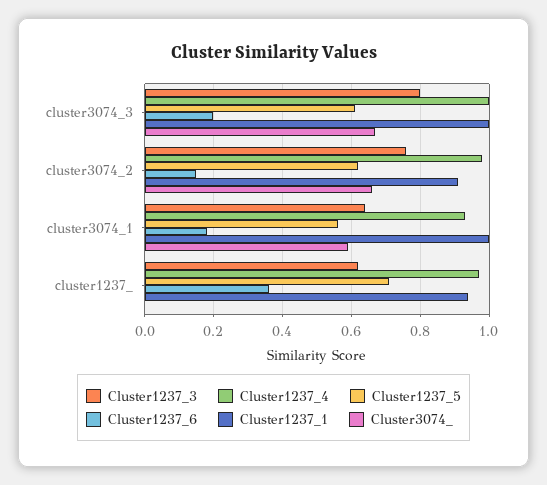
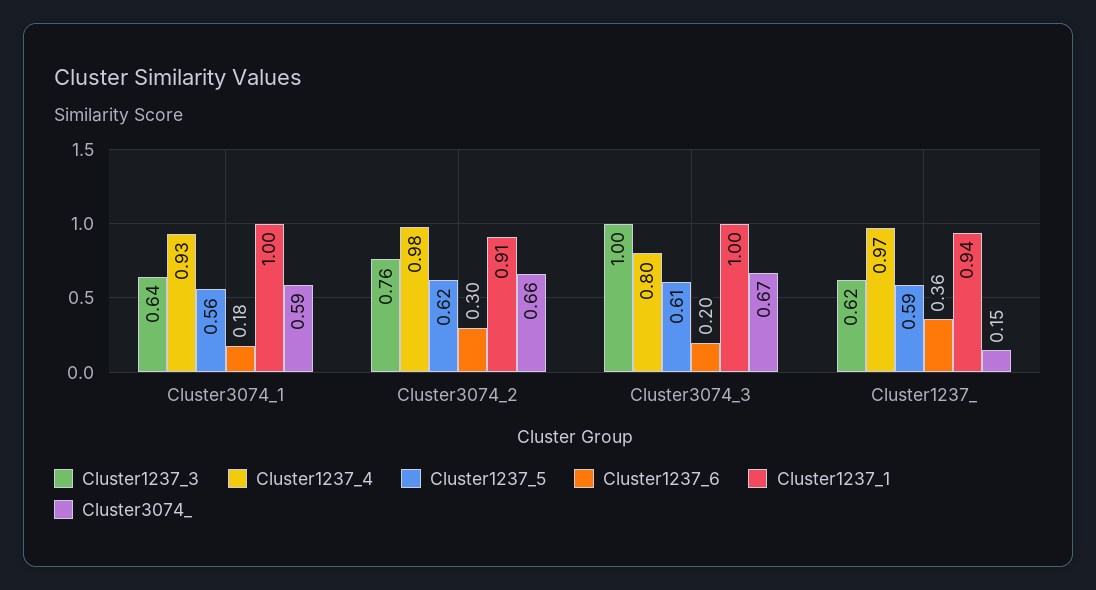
  {
    "Cluster1237_3": {
-     "cluster3074_3": 0.8,
+     "cluster3074_3": 1,
      "cluster3074_2": 0.76,
      "cluster3074_1": 0.64,
      "cluster1237_": 0.62
    },
    "Cluster1237_4": {
-     "cluster3074_3": 1,
+     "cluster3074_3": 0.8,
      "cluster3074_2": 0.98,
      "cluster3074_1": 0.93,
      "cluster1237_": 0.97
    },
    "Cluster1237_5": {
      "cluster3074_3": 0.61,
      "cluster3074_2": 0.62,
      "cluster3074_1": 0.56,
-     "cluster1237_": 0.7
+     "cluster1237_": 0.59
    },
    "Cluster1237_6": {
      "cluster3074_3": 0.2,
-     "cluster3074_2": 0.15,
+     "cluster3074_2": 0.3,
      "cluster3074_1": 0.18,
      "cluster1237_": 0.36
    },
    "Cluster1237_1": {
      "cluster3074_3": 1,
      "cluster3074_2": 0.91,
      "cluster3074_1": 1,
      "cluster1237_": 0.94
    },
    "Cluster3074_": {
      "cluster3074_3": 0.67,
      "cluster3074_2": 0.66,
      "cluster3074_1": 0.59,
-     "cluster1237_": 0
+     "cluster1237_": 0.15
    }
  }

